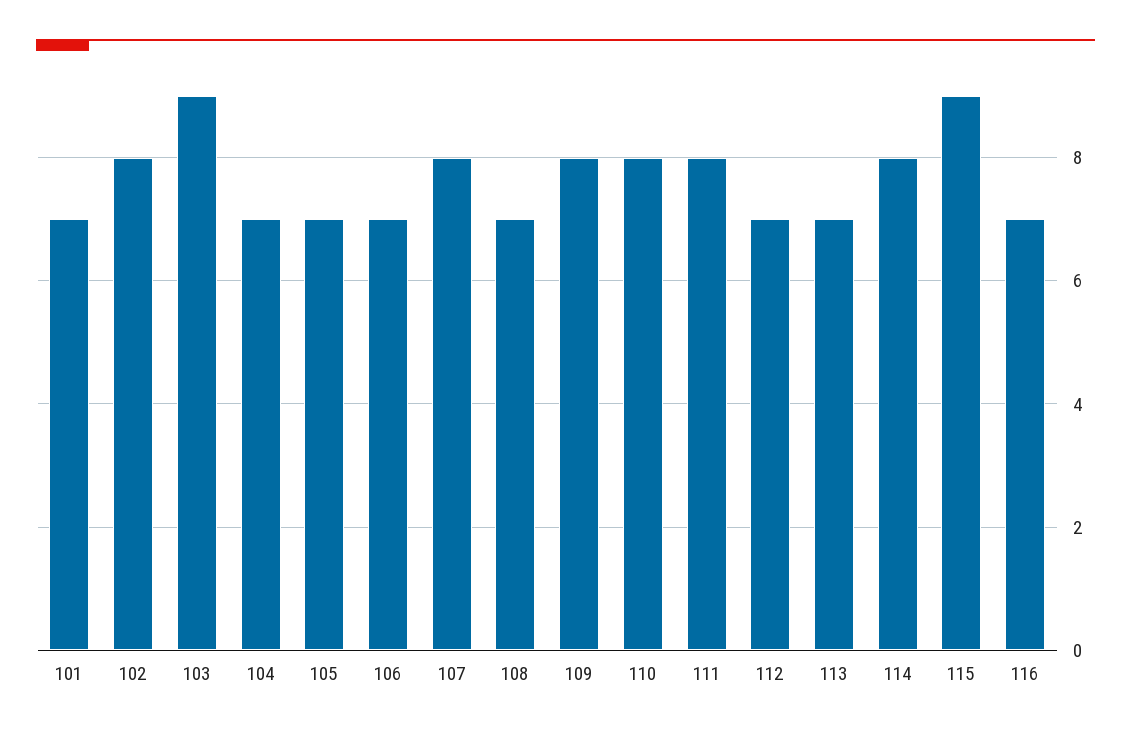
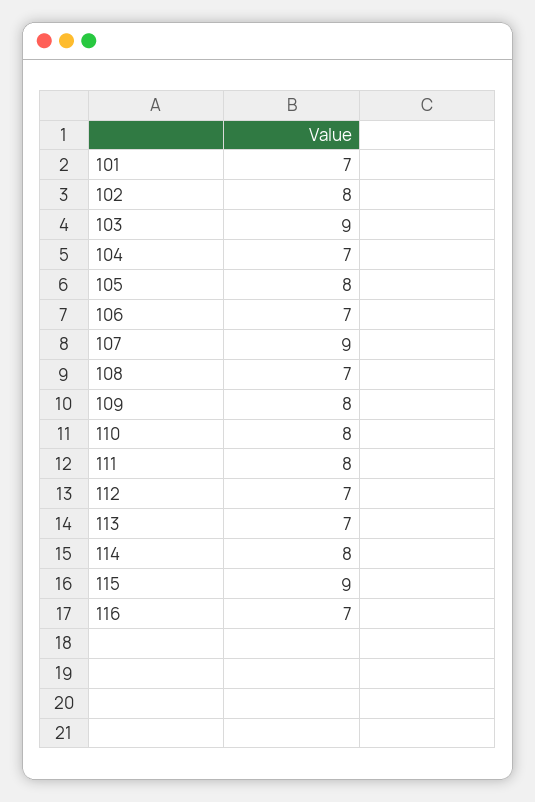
  {
    "101": 7,
    "102": 8,
    "103": 9,
    "104": 7,
-   "105": 7,
+   "105": 8,
    "106": 7,
-   "107": 8,
+   "107": 9,
    "108": 7,
    "109": 8,
    "110": 8,
    "111": 8,
    "112": 7,
    "113": 7,
    "114": 8,
    "115": 9,
    "116": 7
  }

